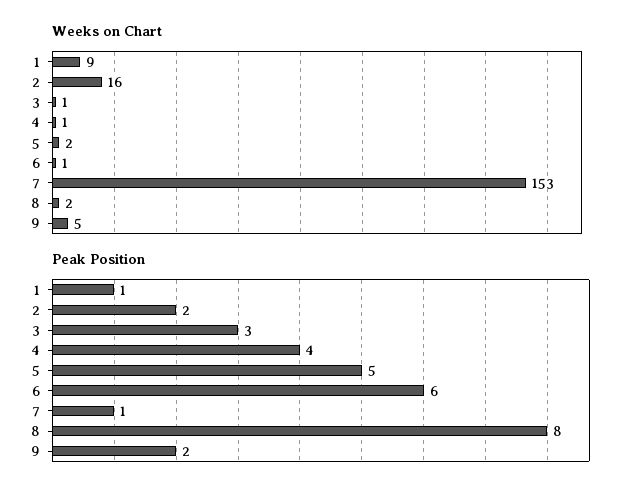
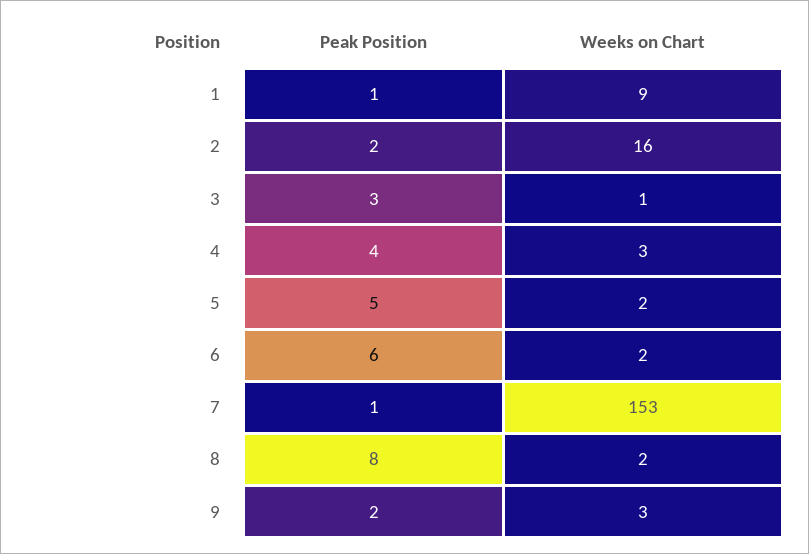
  {
    "Weeks on Chart": {
      "1": 9,
      "2": 16,
      "3": 1,
-     "4": 1,
+     "4": 3,
      "5": 2,
-     "6": 1,
+     "6": 2,
      "7": 153,
      "8": 2,
-     "9": 5
+     "9": 3
    },
    "Peak Position": {
      "1": 1,
      "2": 2,
      "3": 3,
      "4": 4,
      "5": 5,
      "6": 6,
      "7": 1,
      "8": 8,
      "9": 2
    }
  }

